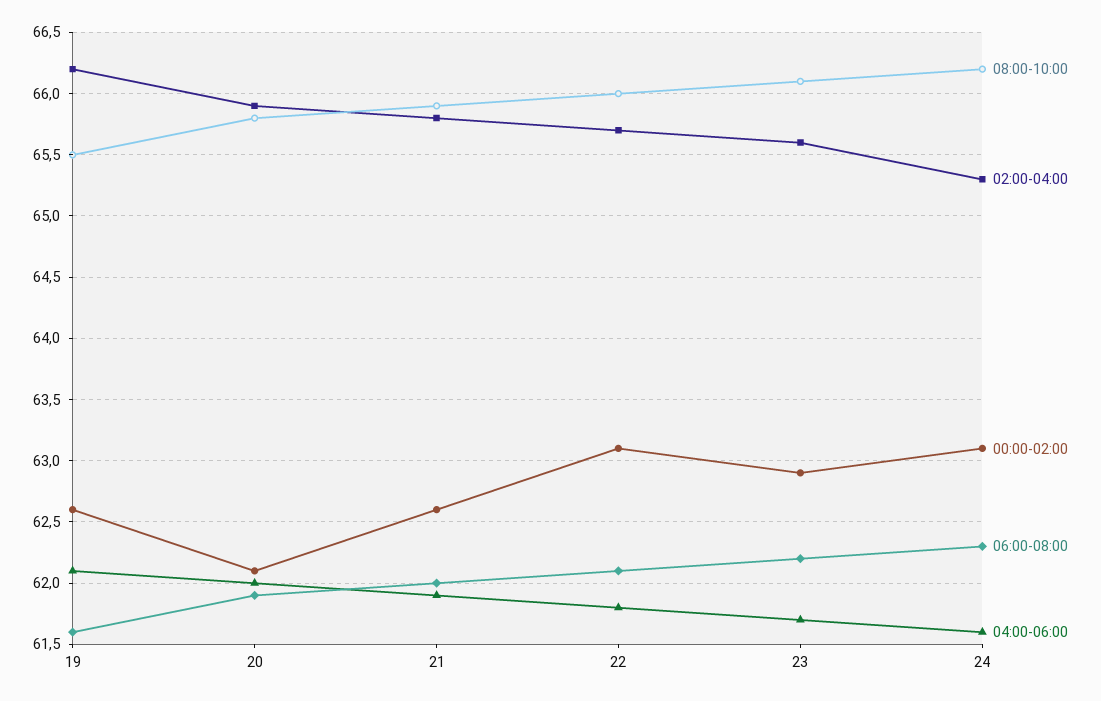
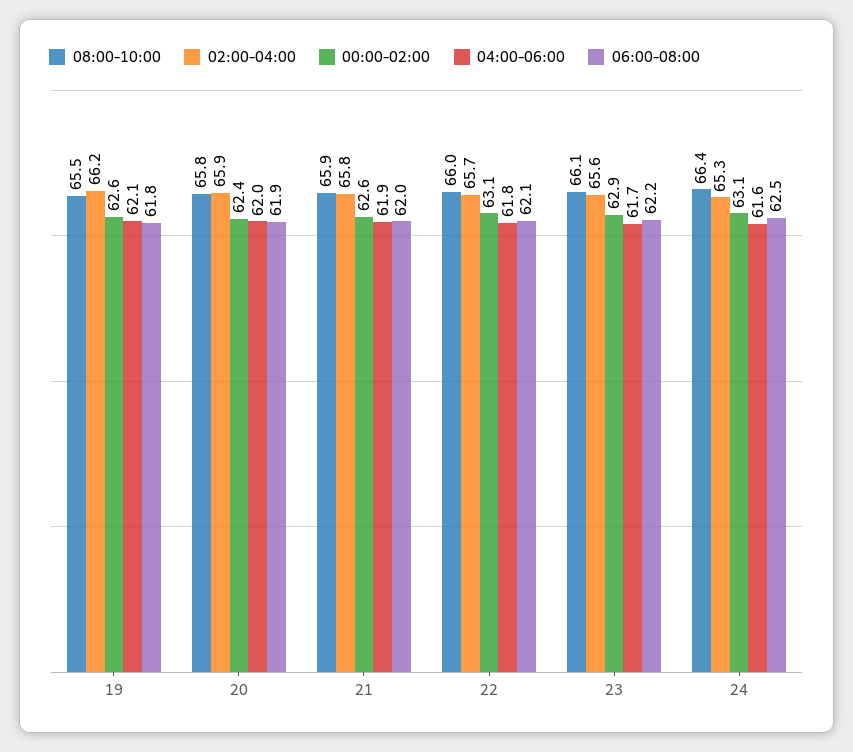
  {
    "08:00-10:00": {
      "19": 65.5,
      "20": 65.8,
      "21": 65.9,
      "22": 66,
      "23": 66.1,
-     "24": 66.2
+     "24": 66.4
    },
    "02:00-04:00": {
      "19": 66.2,
      "20": 65.9,
      "21": 65.8,
      "22": 65.7,
      "23": 65.6,
      "24": 65.3
    },
    "00:00-02:00": {
      "19": 62.6,
-     "20": 62.1,
+     "20": 62.4,
      "21": 62.6,
      "22": 63.1,
      "23": 62.9,
      "24": 63.1
    },
    "06:00-08:00": {
-     "19": 61.6,
+     "19": 61.8,
      "20": 61.9,
      "21": 62,
      "22": 62.1,
      "23": 62.2,
-     "24": 62.3
+     "24": 62.5
    },
    "04:00-06:00": {
      "19": 62.1,
      "20": 62,
      "21": 61.9,
      "22": 61.8,
      "23": 61.7,
      "24": 61.6
    }
  }

